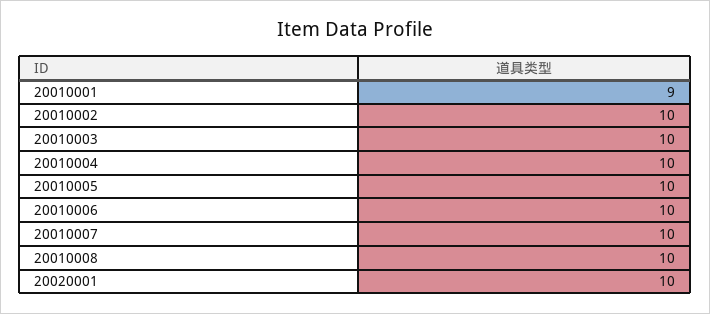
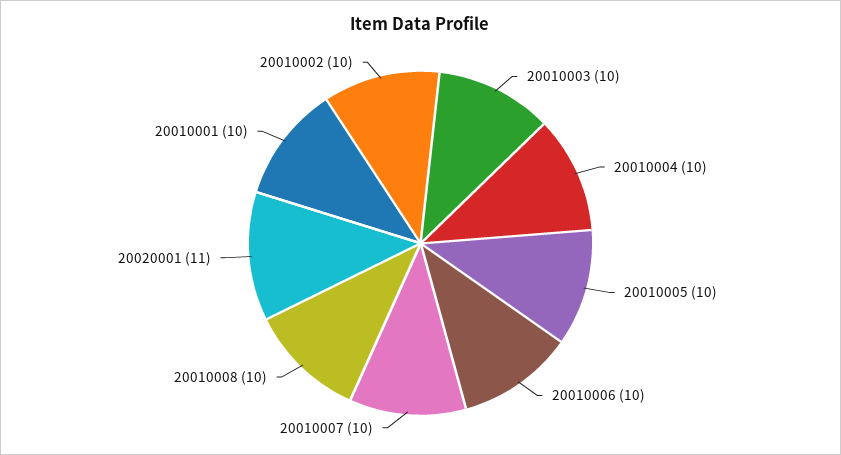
  {
-   "20010001": 9,
+   "20010001": 10,
    "20010002": 10,
    "20010003": 10,
    "20010004": 10,
    "20010005": 10,
    "20010006": 10,
    "20010007": 10,
    "20010008": 10,
-   "20020001": 10
+   "20020001": 11
  }

